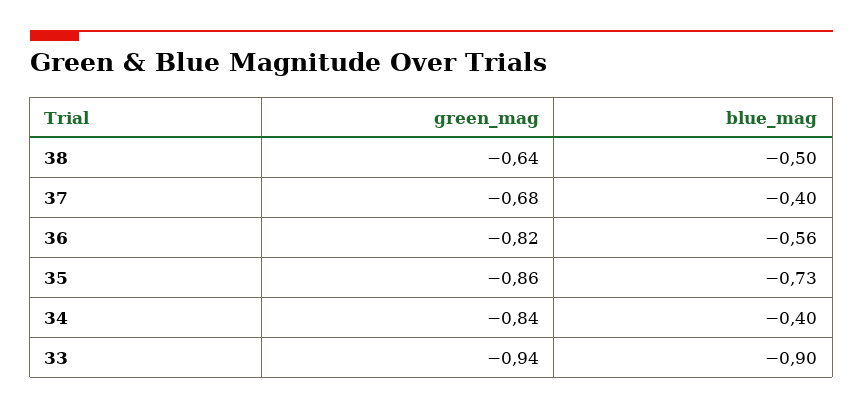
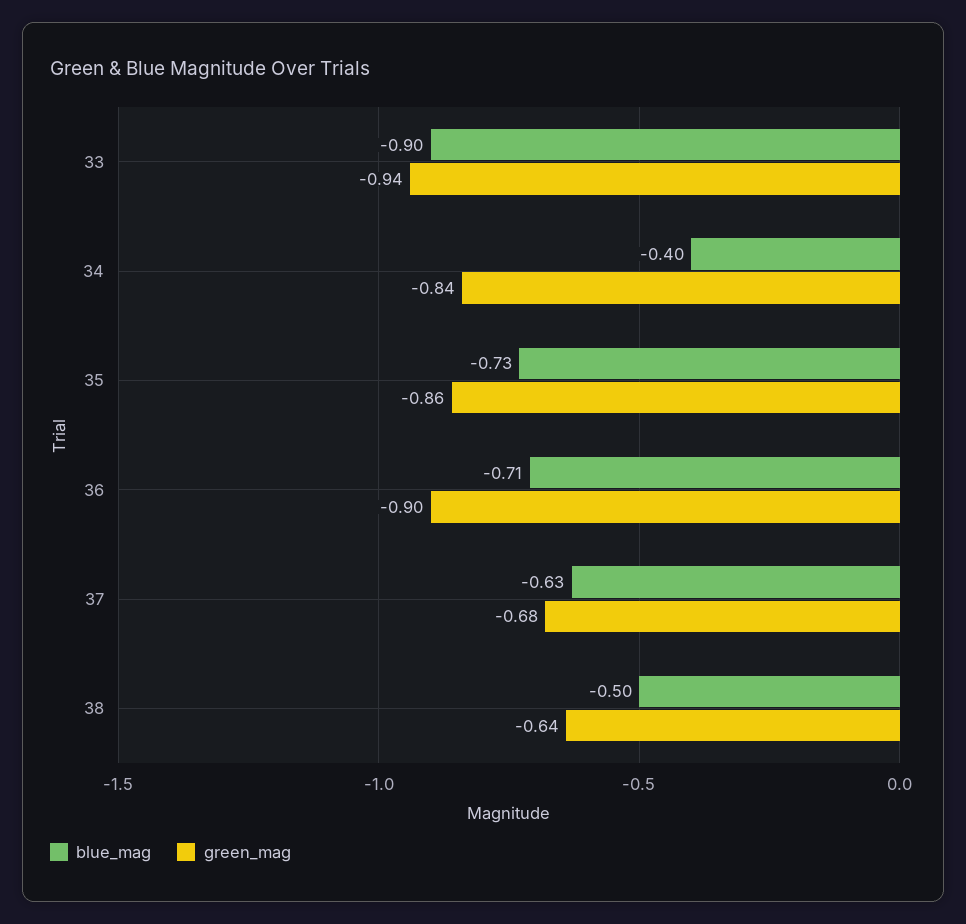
  {
    "green_mag": {
      "38": -0.64,
      "37": -0.68,
-     "36": -0.82,
+     "36": -0.9,
      "35": -0.86,
      "34": -0.84,
      "33": -0.94
    },
    "blue_mag": {
      "38": -0.5,
-     "37": -0.4,
+     "37": -0.63,
-     "36": -0.56,
+     "36": -0.71,
      "35": -0.73,
      "34": -0.4,
      "33": -0.9
    }
  }

